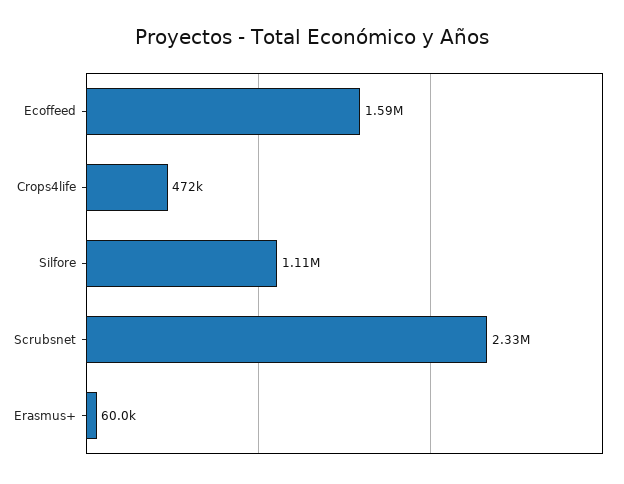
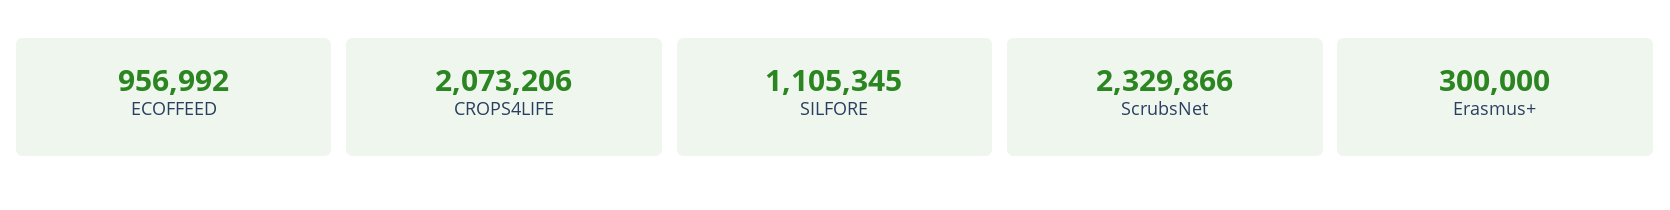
  {
-   "Ecoffeed": 1590000,
+   "Ecoffeed": 956992,
-   "Crops4life": 472000,
+   "Crops4life": 2073206,
    "Silfore": 1105345,
    "Scrubsnet": 2329866,
-   "Erasmus+": 60000
+   "Erasmus+": 300000
  }

